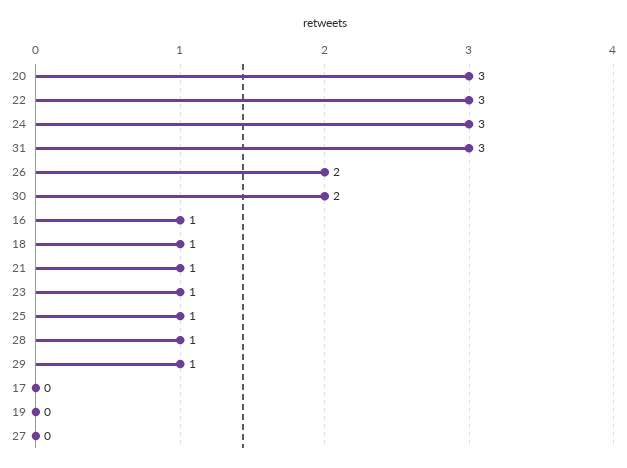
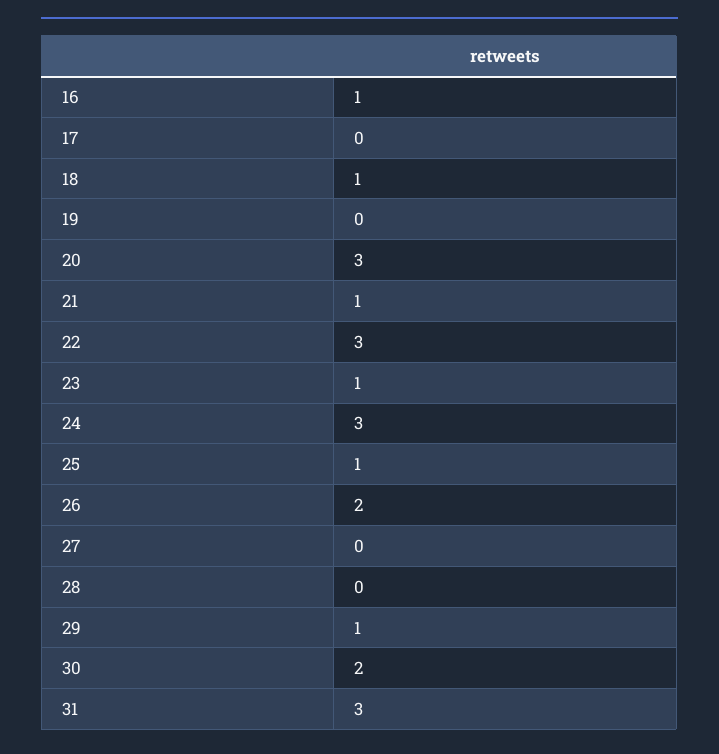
  {
    "20": 3,
    "22": 3,
    "24": 3,
    "31": 3,
    "26": 2,
    "30": 2,
    "16": 1,
    "18": 1,
    "21": 1,
    "23": 1,
    "25": 1,
-   "28": 1,
+   "28": 0,
    "29": 1,
    "17": 0,
    "19": 0,
    "27": 0
  }

